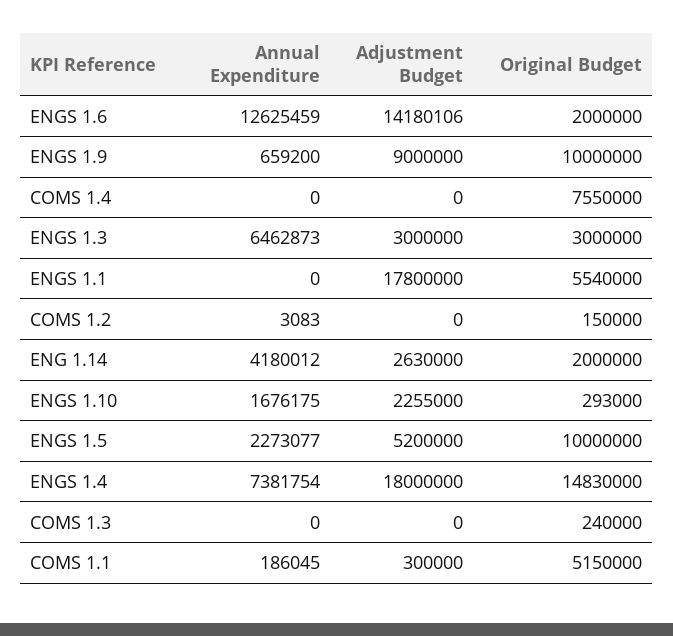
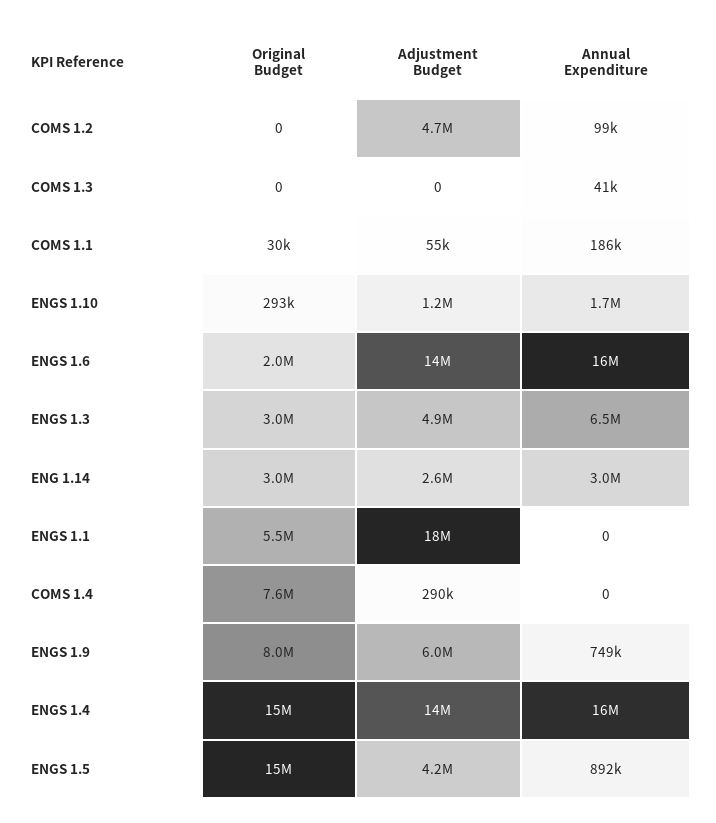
  {
    "Annual Expenditure": {
-     "ENGS 1.6": 12625459,
+     "ENGS 1.6": 16000000,
-     "ENGS 1.9": 659200,
+     "ENGS 1.9": 749000,
      "COMS 1.4": 0,
      "ENGS 1.3": 6462873,
      "ENGS 1.1": 0,
-     "COMS 1.2": 3083,
+     "COMS 1.2": 99000,
-     "ENG 1.14": 4180012,
+     "ENG 1.14": 3000000,
      "ENGS 1.10": 1676175,
-     "ENGS 1.5": 2273077,
+     "ENGS 1.5": 892000,
-     "ENGS 1.4": 7381754,
+     "ENGS 1.4": 16000000,
-     "COMS 1.3": 0,
+     "COMS 1.3": 41000,
      "COMS 1.1": 186045
    },
    "Adjustment Budget": {
      "ENGS 1.6": 14180106,
-     "ENGS 1.9": 9000000,
+     "ENGS 1.9": 6000000,
-     "COMS 1.4": 0,
+     "COMS 1.4": 290000,
-     "ENGS 1.3": 3000000,
+     "ENGS 1.3": 4900000,
      "ENGS 1.1": 17800000,
-     "COMS 1.2": 0,
+     "COMS 1.2": 4700000,
      "ENG 1.14": 2630000,
-     "ENGS 1.10": 2255000,
+     "ENGS 1.10": 1200000,
-     "ENGS 1.5": 5200000,
+     "ENGS 1.5": 4200000,
-     "ENGS 1.4": 18000000,
+     "ENGS 1.4": 14000000,
      "COMS 1.3": 0,
-     "COMS 1.1": 300000
+     "COMS 1.1": 55000
    },
    "Original Budget": {
      "ENGS 1.6": 2000000,
-     "ENGS 1.9": 10000000,
+     "ENGS 1.9": 8000000,
      "COMS 1.4": 7550000,
      "ENGS 1.3": 3000000,
      "ENGS 1.1": 5540000,
-     "COMS 1.2": 150000,
+     "COMS 1.2": 0,
-     "ENG 1.14": 2000000,
+     "ENG 1.14": 3000000,
      "ENGS 1.10": 293000,
-     "ENGS 1.5": 10000000,
+     "ENGS 1.5": 15000000,
      "ENGS 1.4": 14830000,
-     "COMS 1.3": 240000,
+     "COMS 1.3": 0,
-     "COMS 1.1": 5150000
+     "COMS 1.1": 30000
    }
  }

